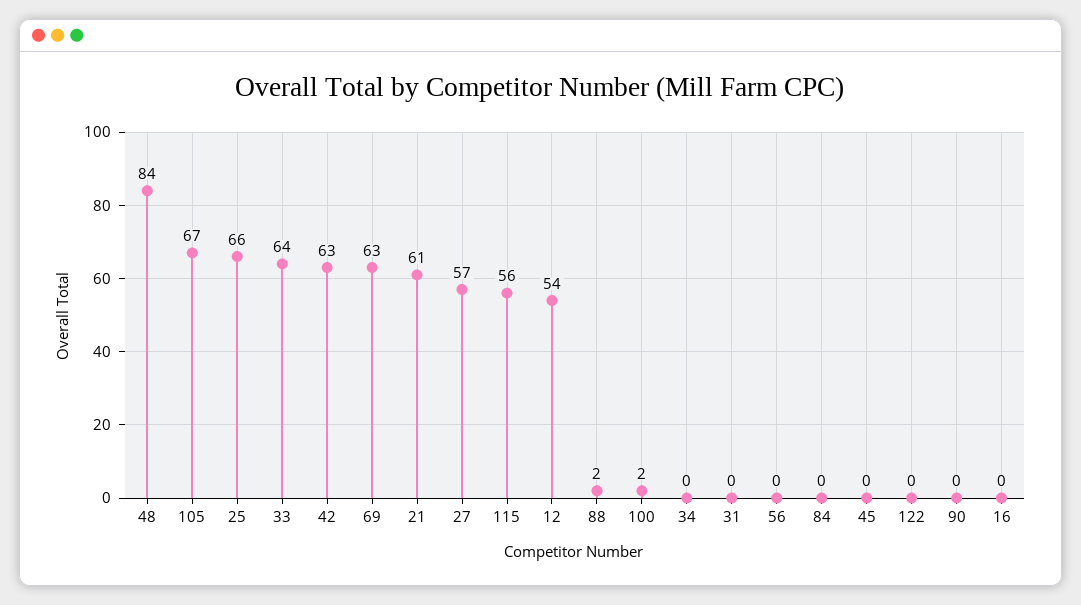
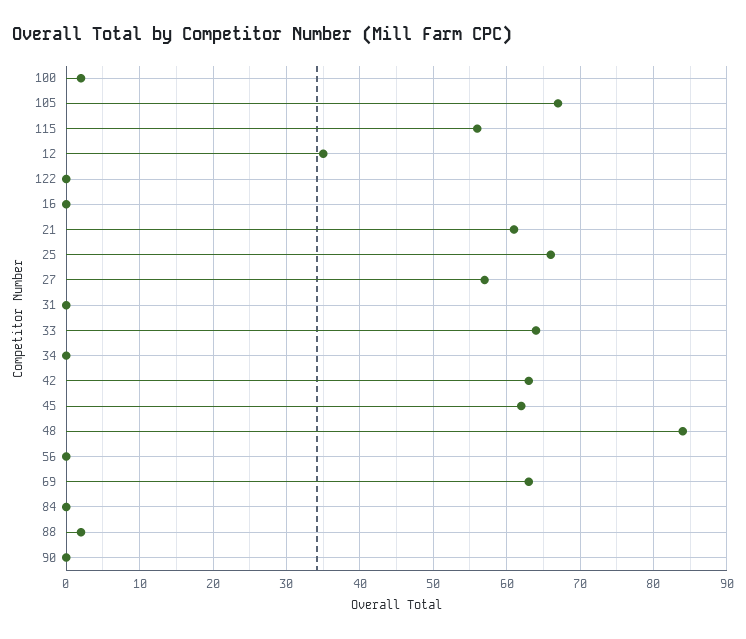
  {
    "48": 84,
    "105": 67,
    "25": 66,
    "33": 64,
    "42": 63,
    "69": 63,
    "21": 61,
    "27": 57,
    "115": 56,
-   "12": 54,
+   "12": 35,
    "88": 2,
    "100": 2,
    "34": 0,
    "31": 0,
    "56": 0,
    "84": 0,
-   "45": 0,
+   "45": 62,
    "122": 0,
    "90": 0,
    "16": 0
  }

